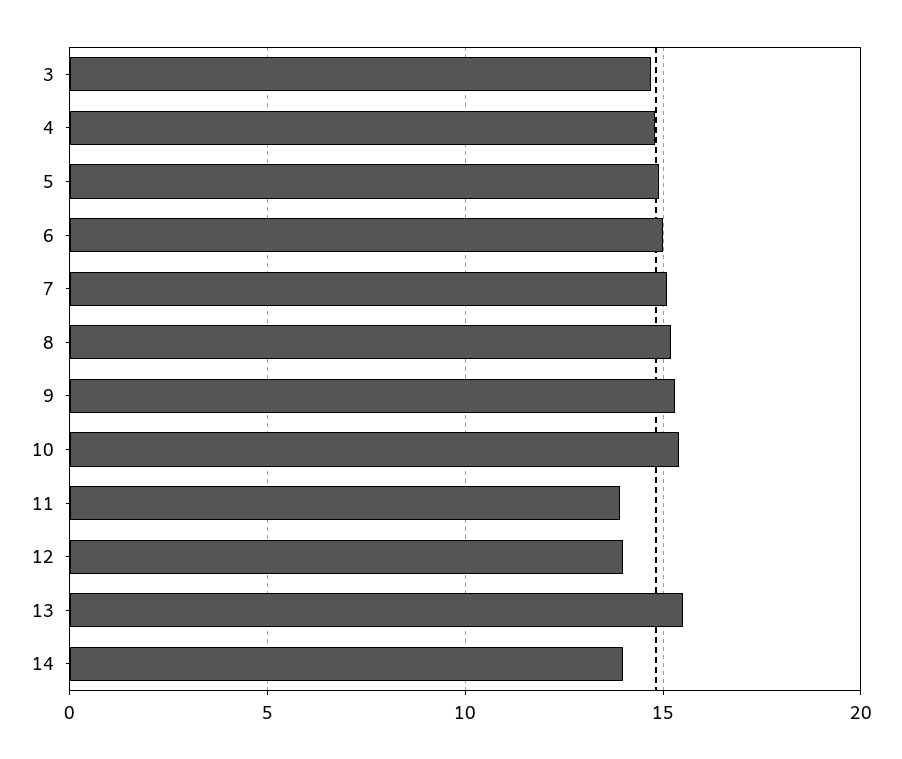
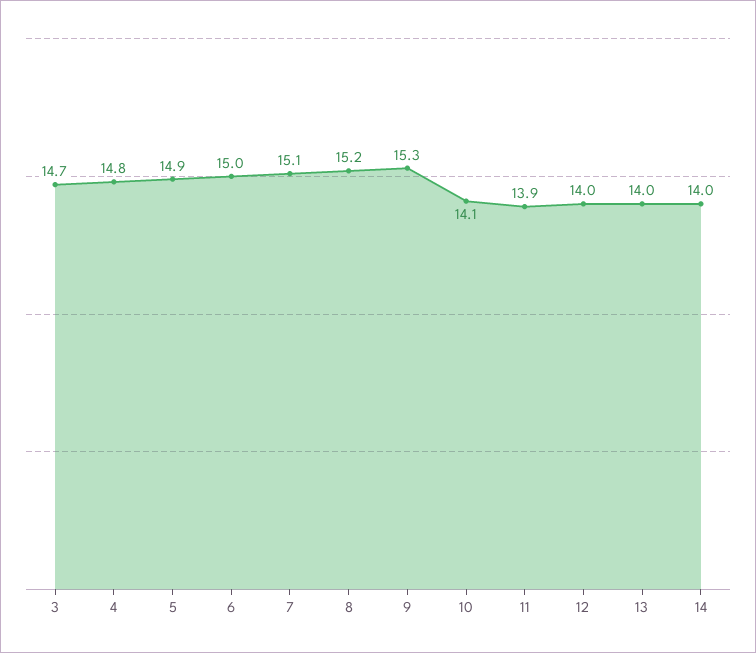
  {
    "3": 14.7,
    "4": 14.8,
    "5": 14.9,
    "6": 15,
    "7": 15.1,
    "8": 15.2,
    "9": 15.3,
-   "10": 15.5,
+   "10": 14.1,
    "11": 13.9,
    "12": 14,
-   "13": 15.5,
+   "13": 14,
    "14": 14
  }

